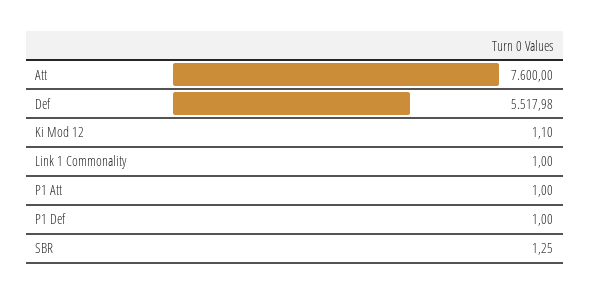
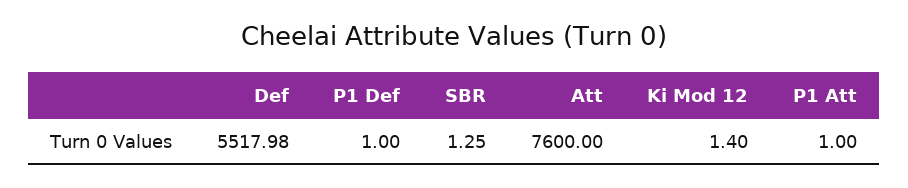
  {
    "Att": 7600,
    "Def": 5517.98,
-   "Ki Mod 12": 1.1,
+   "Ki Mod 12": 1.4,
-   "Link 1 Commonality": 1,
    "P1 Att": 1,
    "P1 Def": 1,
    "SBR": 1.25
  }

